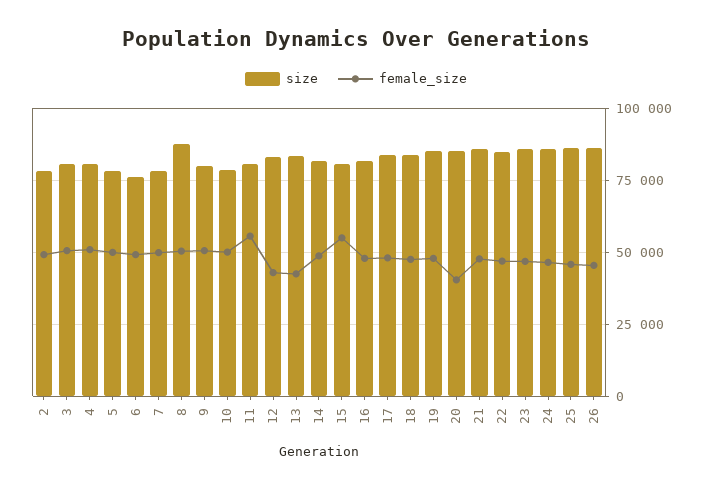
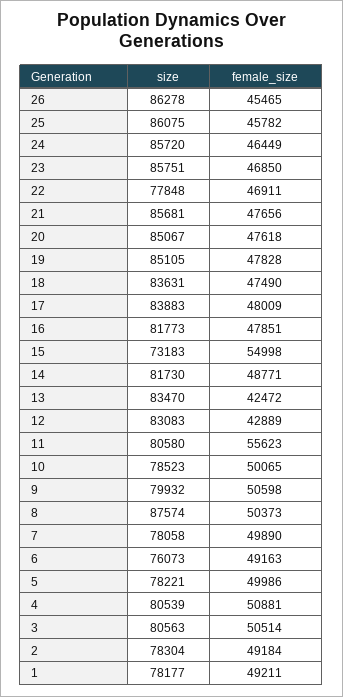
  {
    "size": {
      "2": 78304,
      "3": 80563,
      "4": 80539,
      "5": 78221,
      "6": 76073,
      "7": 78058,
      "8": 87574,
      "9": 79932,
      "10": 78523,
      "11": 80580,
      "12": 83083,
      "13": 83470,
      "14": 81730,
-     "15": 80000,
+     "15": 73183,
      "16": 81773,
      "17": 83883,
      "18": 83631,
      "19": 85105,
      "20": 85067,
      "21": 85681,
-     "22": 85000,
+     "22": 77848,
      "23": 85751,
      "24": 85720,
      "25": 86075,
-     "26": 86278
+     "26": 86278,
+     "1": 78177
    },
    "female_size": {
      "2": 49184,
      "3": 50514,
      "4": 50881,
      "5": 49986,
      "6": 49163,
      "7": 49890,
      "8": 50373,
      "9": 50598,
      "10": 50065,
      "11": 55623,
      "12": 42889,
      "13": 42472,
      "14": 48771,
      "15": 54998,
      "16": 47851,
      "17": 48009,
      "18": 47490,
      "19": 47828,
-     "20": 40000,
+     "20": 47618,
      "21": 47656,
      "22": 46911,
      "23": 46850,
      "24": 46449,
      "25": 45782,
-     "26": 45465
+     "26": 45465,
+     "1": 49211
    }
  }

